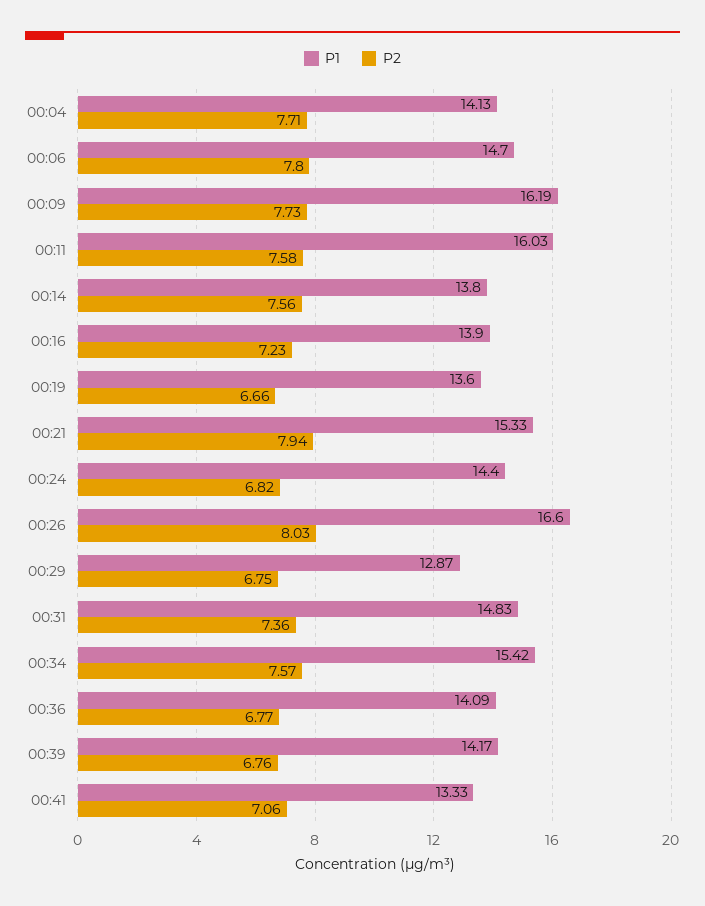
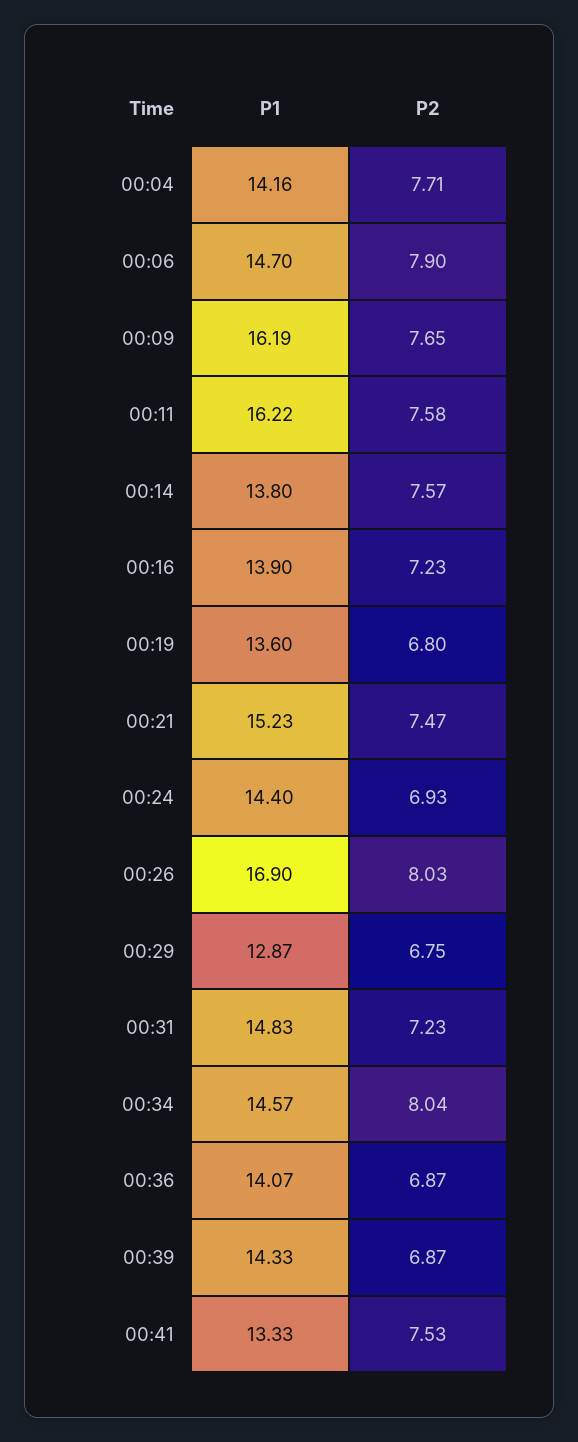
  {
    "P1": {
-     "00:04": 14.13,
+     "00:04": 14.16,
      "00:06": 14.7,
      "00:09": 16.19,
-     "00:11": 16.03,
+     "00:11": 16.22,
      "00:14": 13.8,
      "00:16": 13.9,
      "00:19": 13.6,
-     "00:21": 15.33,
+     "00:21": 15.23,
      "00:24": 14.4,
-     "00:26": 16.6,
+     "00:26": 16.9,
      "00:29": 12.87,
      "00:31": 14.83,
-     "00:34": 15.42,
+     "00:34": 14.57,
-     "00:36": 14.09,
+     "00:36": 14.07,
-     "00:39": 14.17,
+     "00:39": 14.33,
      "00:41": 13.33
    },
    "P2": {
      "00:04": 7.71,
-     "00:06": 7.8,
+     "00:06": 7.9,
-     "00:09": 7.73,
+     "00:09": 7.65,
      "00:11": 7.58,
-     "00:14": 7.56,
+     "00:14": 7.57,
      "00:16": 7.23,
-     "00:19": 6.66,
+     "00:19": 6.8,
-     "00:21": 7.94,
+     "00:21": 7.47,
-     "00:24": 6.82,
+     "00:24": 6.93,
      "00:26": 8.03,
      "00:29": 6.75,
-     "00:31": 7.36,
+     "00:31": 7.23,
-     "00:34": 7.57,
+     "00:34": 8.04,
-     "00:36": 6.77,
+     "00:36": 6.87,
-     "00:39": 6.76,
+     "00:39": 6.87,
-     "00:41": 7.06
+     "00:41": 7.53
    }
  }

